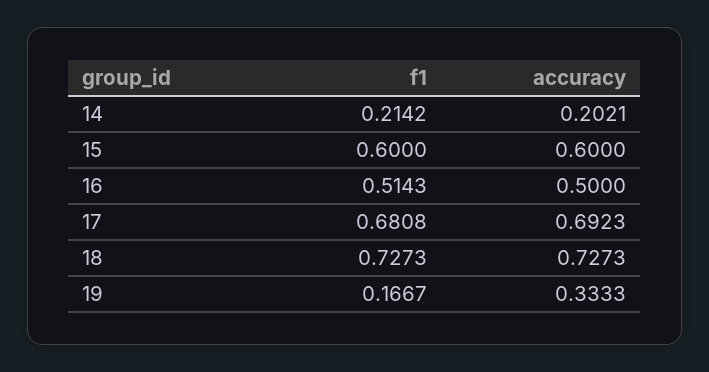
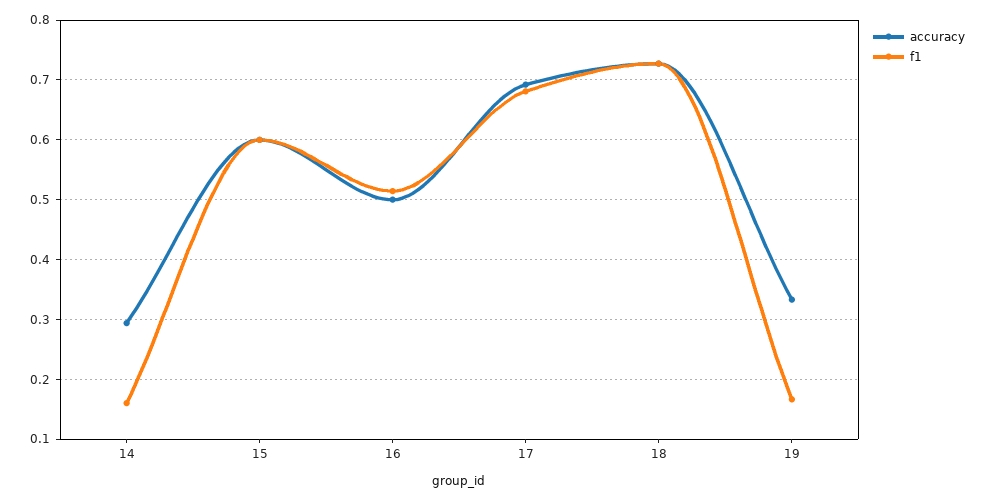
  {
    "f1": {
-     "14": 0.2142,
+     "14": 0.16,
      "15": 0.6,
      "16": 0.5143,
      "17": 0.6808,
      "18": 0.7273,
      "19": 0.1667
    },
    "accuracy": {
-     "14": 0.2021,
+     "14": 0.3,
      "15": 0.6,
      "16": 0.5,
      "17": 0.6923,
      "18": 0.7273,
      "19": 0.3333
    }
  }

